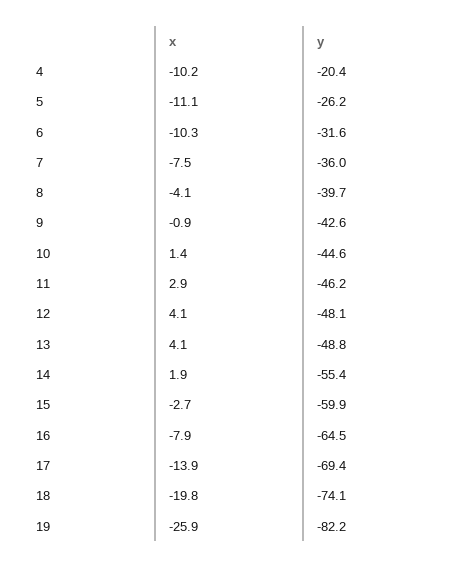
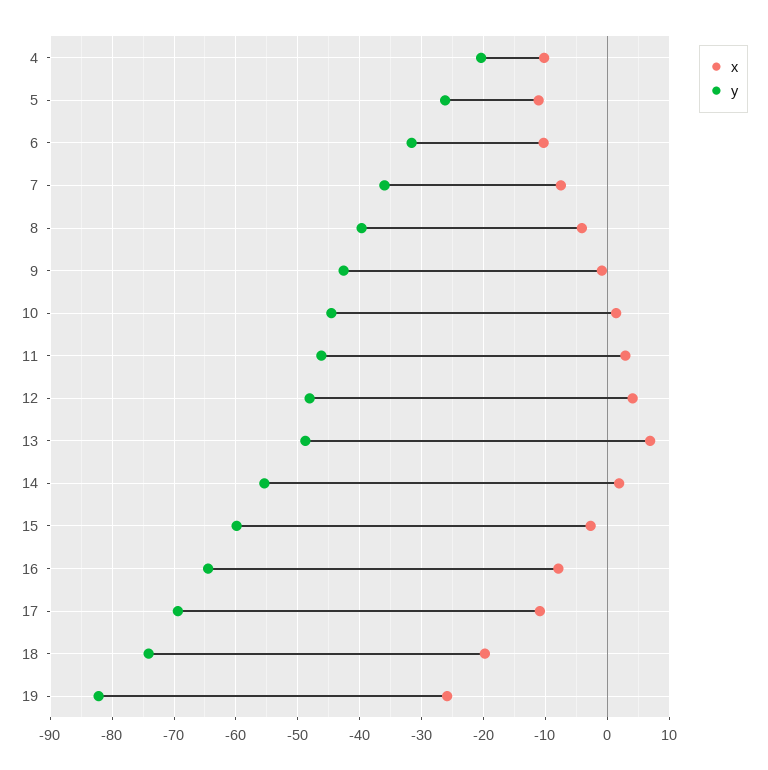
  {
    "x": {
      "4": -10.2,
      "5": -11.1,
      "6": -10.3,
      "7": -7.5,
      "8": -4.1,
      "9": -0.9,
      "10": 1.4,
      "11": 2.9,
      "12": 4.1,
-     "13": 4.1,
+     "13": 7,
      "14": 1.9,
      "15": -2.7,
      "16": -7.9,
-     "17": -13.9,
+     "17": -11,
      "18": -19.8,
      "19": -25.9
    },
    "y": {
      "4": -20.4,
      "5": -26.2,
      "6": -31.6,
      "7": -36,
      "8": -39.7,
      "9": -42.6,
      "10": -44.6,
      "11": -46.2,
      "12": -48.1,
      "13": -48.8,
      "14": -55.4,
      "15": -59.9,
      "16": -64.5,
      "17": -69.4,
      "18": -74.1,
      "19": -82.2
    }
  }

